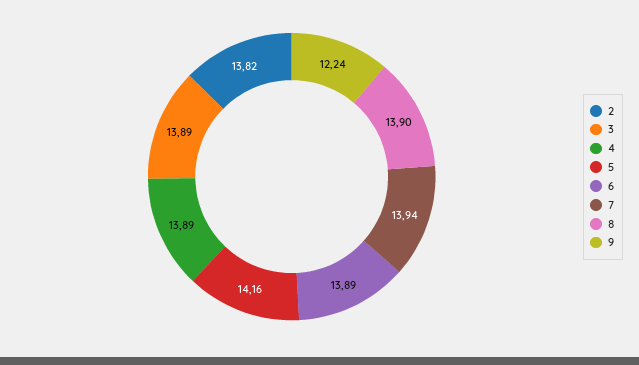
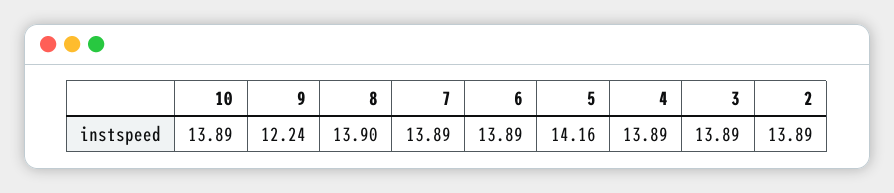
  {
-   "2": 13.82,
+   "2": 13.89,
    "3": 13.89,
    "4": 13.89,
    "5": 14.16,
    "6": 13.89,
-   "7": 13.94,
+   "7": 13.89,
    "8": 13.9,
-   "9": 12.24
+   "9": 12.24,
+   "10": 13.89
  }

